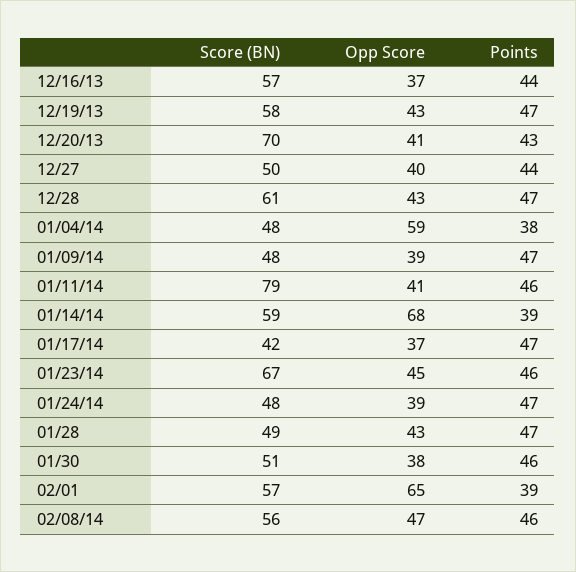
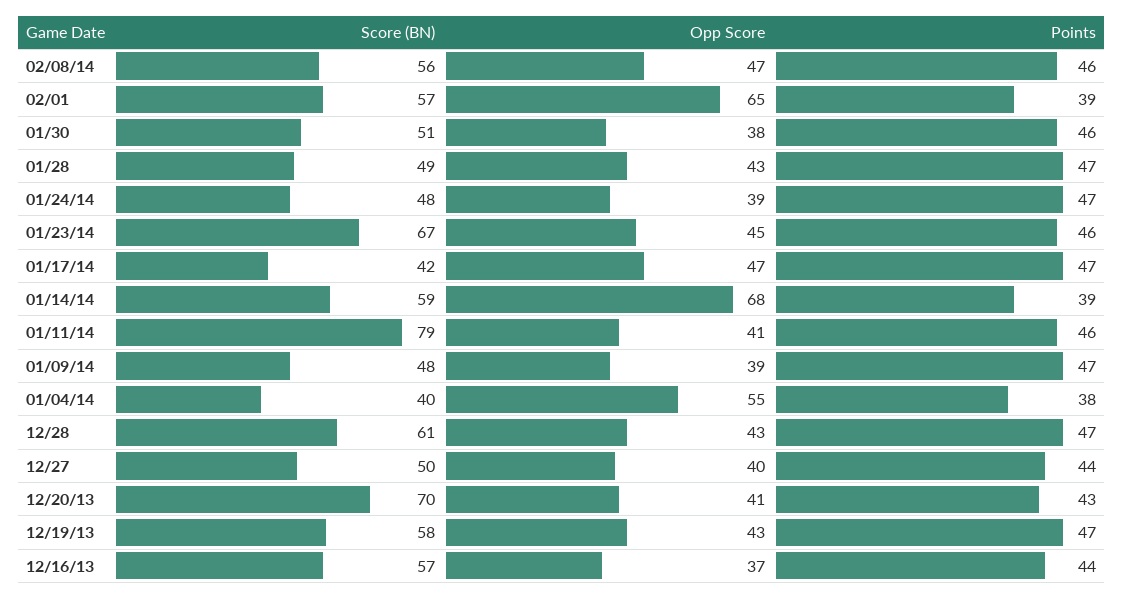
  {
    "Score (BN)": {
      "12/16/13": 57,
      "12/19/13": 58,
      "12/20/13": 70,
      "12/27": 50,
      "12/28": 61,
-     "01/04/14": 48,
+     "01/04/14": 40,
      "01/09/14": 48,
      "01/11/14": 79,
      "01/14/14": 59,
      "01/17/14": 42,
      "01/23/14": 67,
      "01/24/14": 48,
      "01/28": 49,
      "01/30": 51,
      "02/01": 57,
      "02/08/14": 56
    },
    "Opp Score": {
      "12/16/13": 37,
      "12/19/13": 43,
      "12/20/13": 41,
      "12/27": 40,
      "12/28": 43,
-     "01/04/14": 59,
+     "01/04/14": 55,
      "01/09/14": 39,
      "01/11/14": 41,
      "01/14/14": 68,
-     "01/17/14": 37,
+     "01/17/14": 47,
      "01/23/14": 45,
      "01/24/14": 39,
      "01/28": 43,
      "01/30": 38,
      "02/01": 65,
      "02/08/14": 47
    },
    "Points": {
      "12/16/13": 44,
      "12/19/13": 47,
      "12/20/13": 43,
      "12/27": 44,
      "12/28": 47,
      "01/04/14": 38,
      "01/09/14": 47,
      "01/11/14": 46,
      "01/14/14": 39,
      "01/17/14": 47,
      "01/23/14": 46,
      "01/24/14": 47,
      "01/28": 47,
      "01/30": 46,
      "02/01": 39,
      "02/08/14": 46
    }
  }

